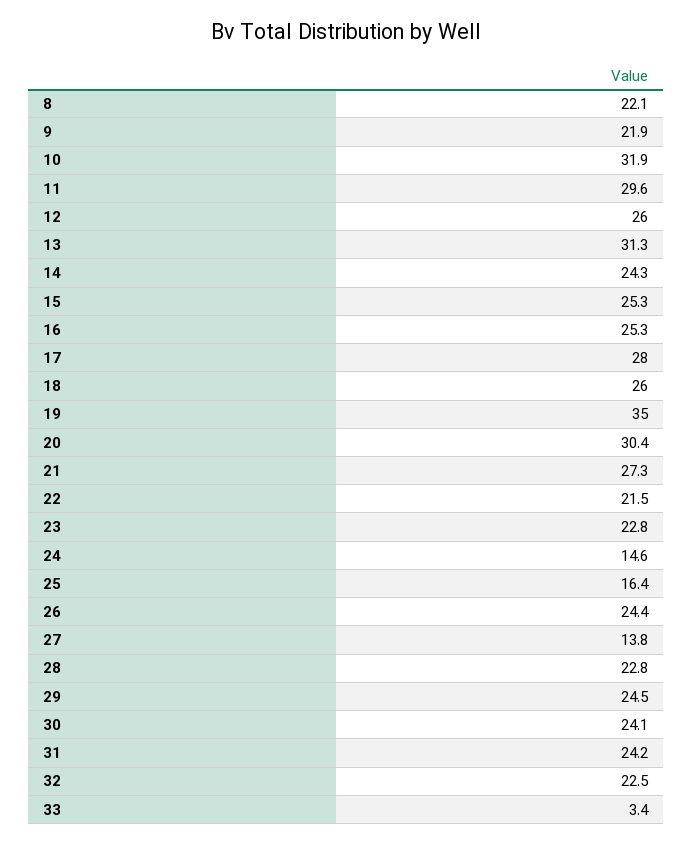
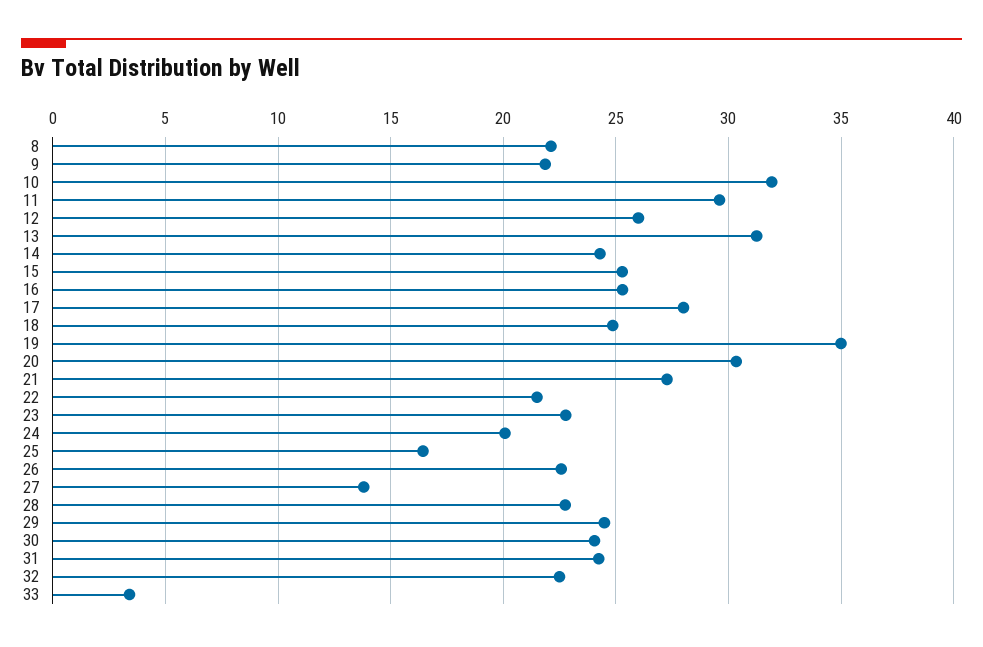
  {
    "8": 22.1,
    "9": 21.9,
    "10": 31.9,
    "11": 29.6,
    "12": 26,
    "13": 31.3,
    "14": 24.3,
    "15": 25.3,
    "16": 25.3,
    "17": 28,
-   "18": 26,
+   "18": 25,
    "19": 35,
    "20": 30.4,
    "21": 27.3,
    "22": 21.5,
    "23": 22.8,
-   "24": 14.6,
+   "24": 20,
    "25": 16.4,
-   "26": 24.4,
+   "26": 22.5,
    "27": 13.8,
    "28": 22.8,
    "29": 24.5,
    "30": 24.1,
    "31": 24.2,
    "32": 22.5,
    "33": 3.4
  }

